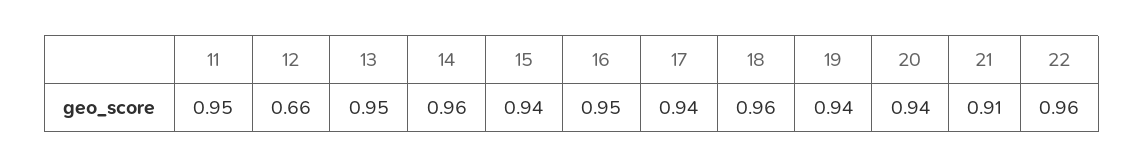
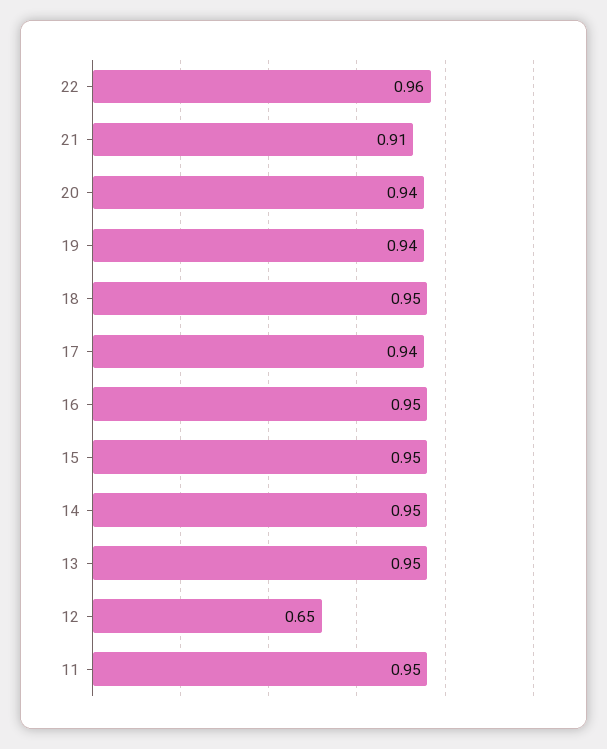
  {
    "11": 0.95,
-   "12": 0.66,
+   "12": 0.65,
    "13": 0.95,
-   "14": 0.96,
+   "14": 0.95,
-   "15": 0.94,
+   "15": 0.95,
    "16": 0.95,
    "17": 0.94,
-   "18": 0.96,
+   "18": 0.95,
    "19": 0.94,
    "20": 0.94,
    "21": 0.91,
    "22": 0.96
  }

